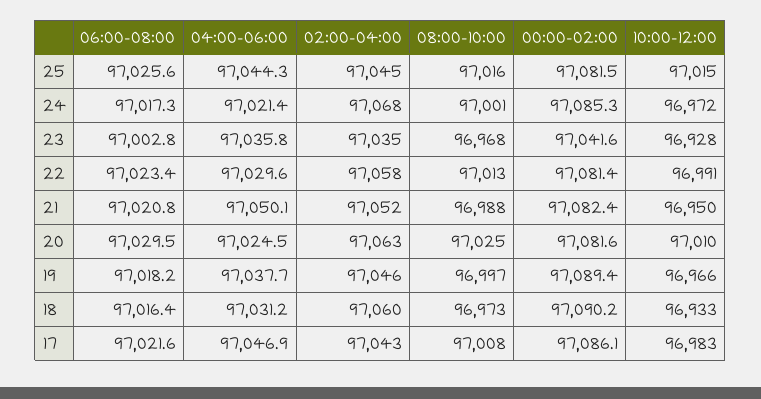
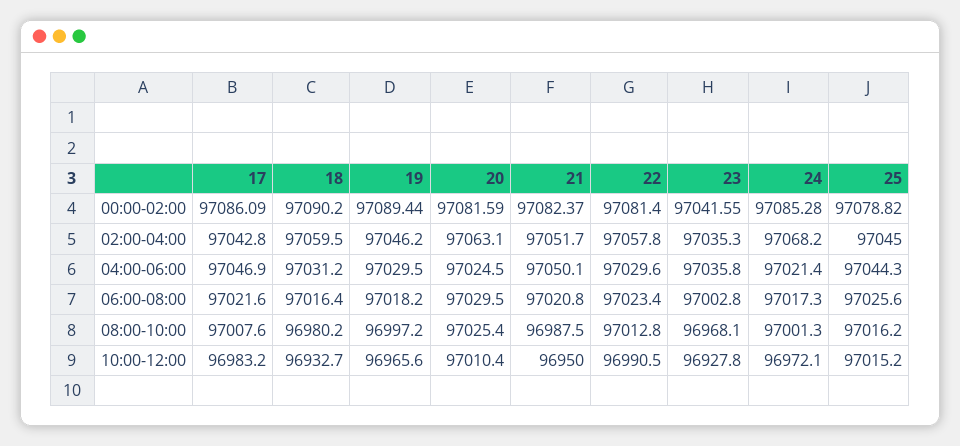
  {
    "06:00-08:00": {
      "25": 97025.6,
      "24": 97017.3,
      "23": 97002.8,
      "22": 97023.4,
      "21": 97020.8,
      "20": 97029.5,
      "19": 97018.2,
      "18": 97016.4,
      "17": 97021.6
    },
    "04:00-06:00": {
      "25": 97044.3,
      "24": 97021.4,
      "23": 97035.8,
      "22": 97029.6,
      "21": 97050.1,
      "20": 97024.5,
-     "19": 97037.7,
+     "19": 97029.5,
      "18": 97031.2,
      "17": 97046.9
    },
    "02:00-04:00": {
      "25": 97045,
      "24": 97068.2,
      "23": 97035.3,
      "22": 97057.8,
      "21": 97051.7,
      "20": 97063.1,
      "19": 97046.2,
      "18": 97059.5,
      "17": 97042.8
    },
    "08:00-10:00": {
      "25": 97016.2,
      "24": 97001.3,
      "23": 96968.1,
      "22": 97012.8,
      "21": 96987.5,
      "20": 97025.4,
      "19": 96997.2,
-     "18": 96973,
+     "18": 96980.2,
      "17": 97007.6
    },
    "00:00-02:00": {
-     "25": 97081.5,
+     "25": 97078.82,
      "24": 97085.28,
      "23": 97041.55,
      "22": 97081.4,
      "21": 97082.37,
      "20": 97081.59,
      "19": 97089.44,
      "18": 97090.2,
      "17": 97086.09
    },
    "10:00-12:00": {
      "25": 97015.2,
      "24": 96972.1,
      "23": 96927.8,
      "22": 96990.5,
      "21": 96950,
      "20": 97010.4,
      "19": 96965.6,
      "18": 96932.7,
      "17": 96983.2
    }
  }

